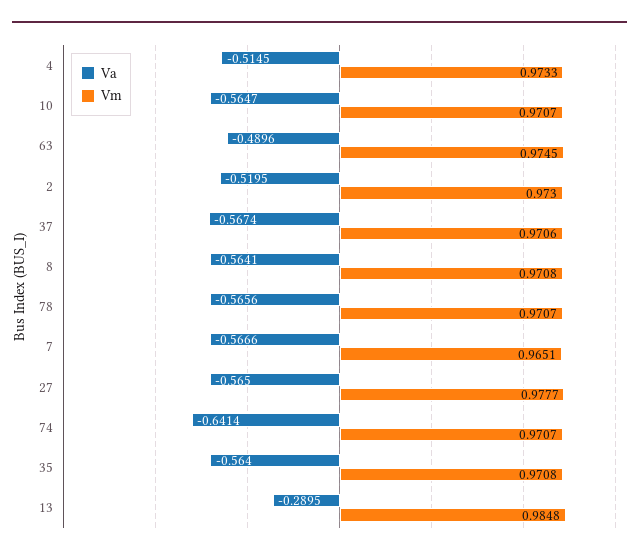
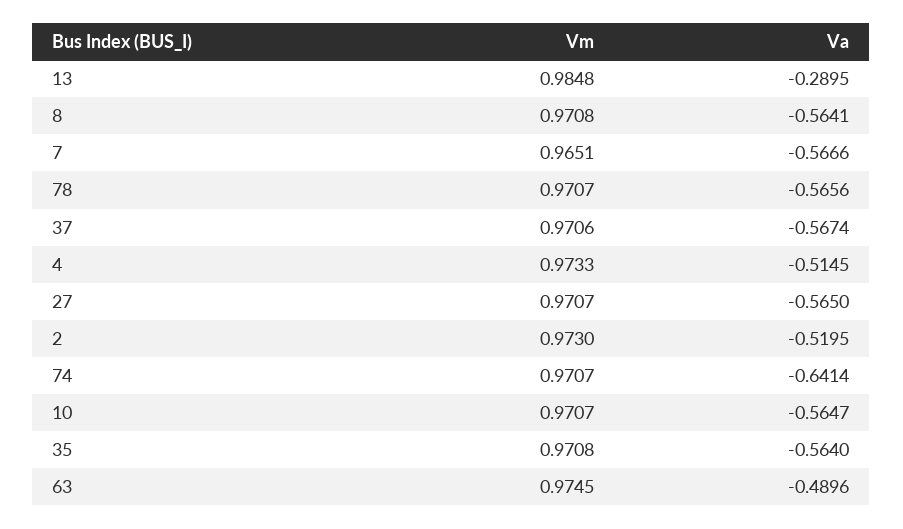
  {
    "Va": {
      "4": -0.5145,
      "10": -0.5647,
      "63": -0.4896,
      "2": -0.5195,
      "37": -0.5674,
      "8": -0.5641,
      "78": -0.5656,
      "7": -0.5666,
      "27": -0.565,
      "74": -0.6414,
      "35": -0.564,
      "13": -0.2895
    },
    "Vm": {
      "4": 0.9733,
      "10": 0.9707,
      "63": 0.9745,
      "2": 0.973,
      "37": 0.9706,
      "8": 0.9708,
      "78": 0.9707,
      "7": 0.9651,
-     "27": 0.9777,
+     "27": 0.9707,
      "74": 0.9707,
      "35": 0.9708,
      "13": 0.9848
    }
  }

